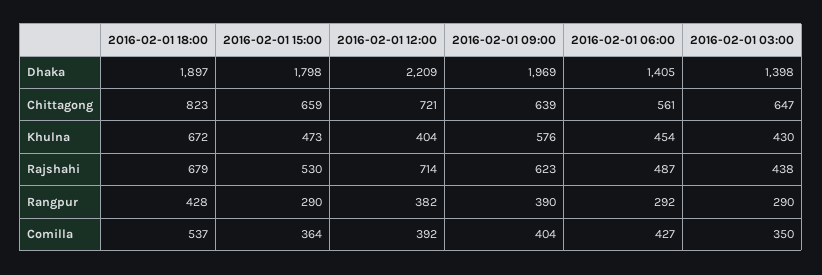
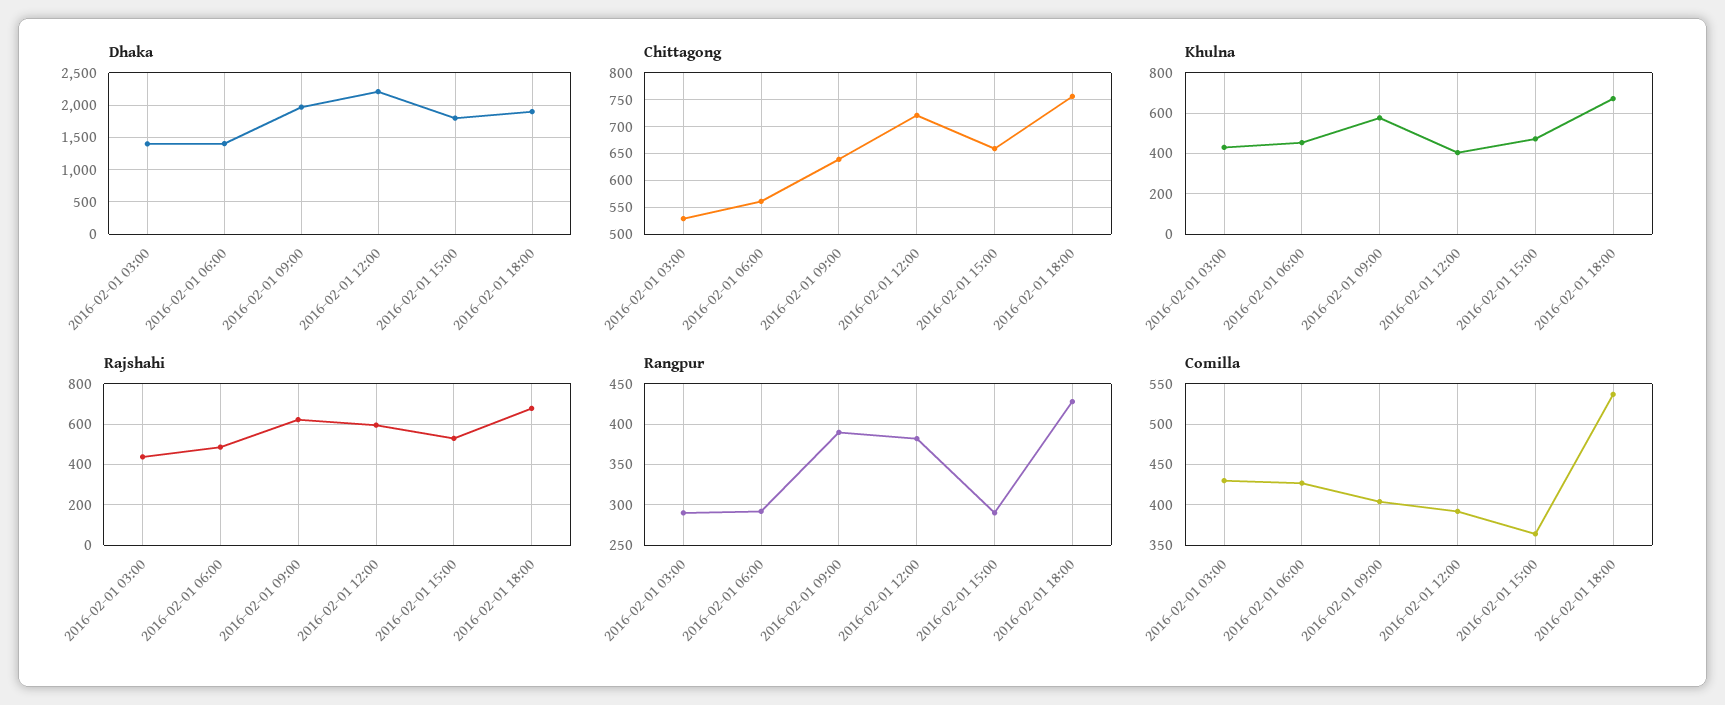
  {
    "Dhaka": {
      "2016-02-01 18:00": 1897,
      "2016-02-01 15:00": 1798,
      "2016-02-01 12:00": 2209,
      "2016-02-01 09:00": 1969,
      "2016-02-01 06:00": 1405,
      "2016-02-01 03:00": 1398
    },
    "Chittagong": {
-     "2016-02-01 18:00": 823,
+     "2016-02-01 18:00": 750,
      "2016-02-01 15:00": 659,
      "2016-02-01 12:00": 721,
      "2016-02-01 09:00": 639,
      "2016-02-01 06:00": 561,
-     "2016-02-01 03:00": 647
+     "2016-02-01 03:00": 525
    },
    "Khulna": {
      "2016-02-01 18:00": 672,
      "2016-02-01 15:00": 473,
      "2016-02-01 12:00": 404,
      "2016-02-01 09:00": 576,
      "2016-02-01 06:00": 454,
      "2016-02-01 03:00": 430
    },
    "Rajshahi": {
      "2016-02-01 18:00": 679,
      "2016-02-01 15:00": 530,
-     "2016-02-01 12:00": 714,
+     "2016-02-01 12:00": 600,
      "2016-02-01 09:00": 623,
      "2016-02-01 06:00": 487,
      "2016-02-01 03:00": 438
    },
    "Rangpur": {
      "2016-02-01 18:00": 428,
      "2016-02-01 15:00": 290,
      "2016-02-01 12:00": 382,
      "2016-02-01 09:00": 390,
      "2016-02-01 06:00": 292,
      "2016-02-01 03:00": 290
    },
    "Comilla": {
      "2016-02-01 18:00": 537,
      "2016-02-01 15:00": 364,
      "2016-02-01 12:00": 392,
      "2016-02-01 09:00": 404,
      "2016-02-01 06:00": 427,
-     "2016-02-01 03:00": 350
+     "2016-02-01 03:00": 430
    }
  }

